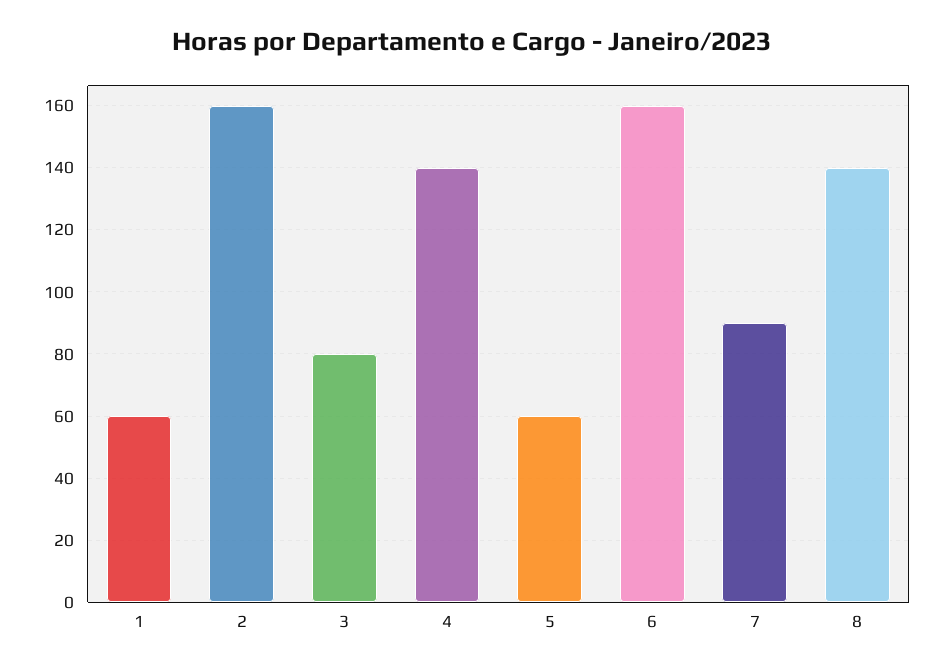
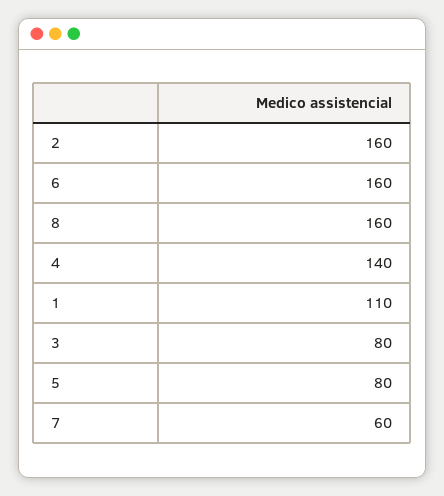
  {
-   "1": 60,
+   "1": 110,
    "2": 160,
    "3": 80,
    "4": 140,
-   "5": 60,
+   "5": 80,
    "6": 160,
-   "7": 90,
+   "7": 60,
-   "8": 140
+   "8": 160
  }

